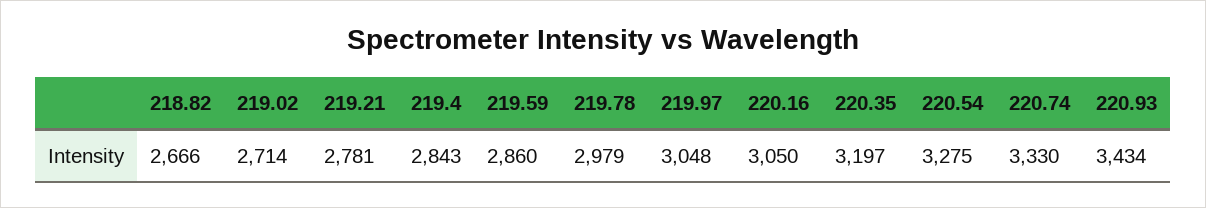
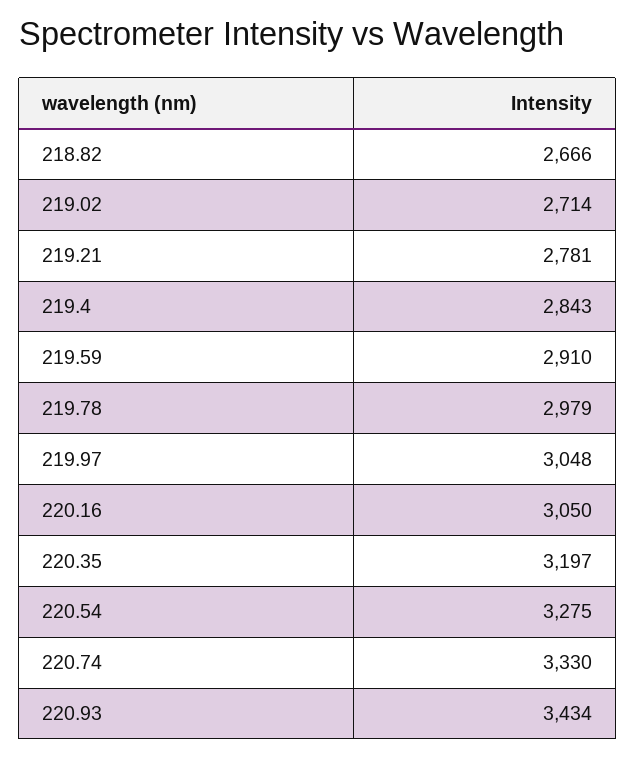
  {
    "218.82": 2666,
    "219.02": 2714,
    "219.21": 2781,
    "219.4": 2843,
-   "219.59": 2860,
+   "219.59": 2910,
    "219.78": 2979,
    "219.97": 3048,
    "220.16": 3050,
    "220.35": 3197,
    "220.54": 3275,
    "220.74": 3330,
    "220.93": 3434
  }

